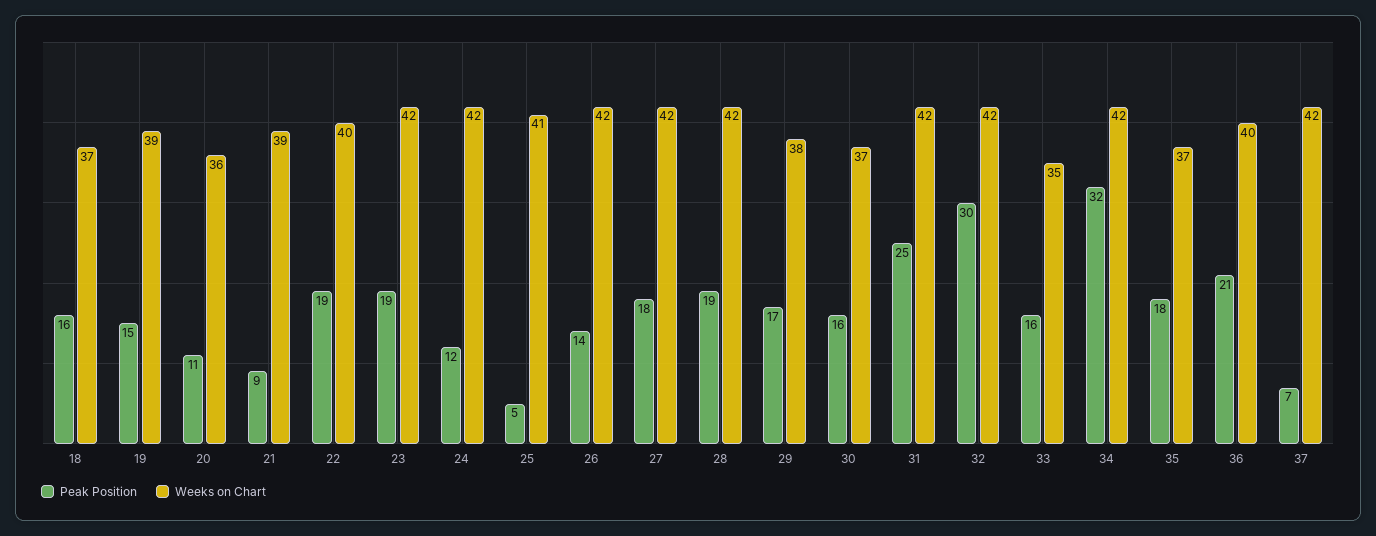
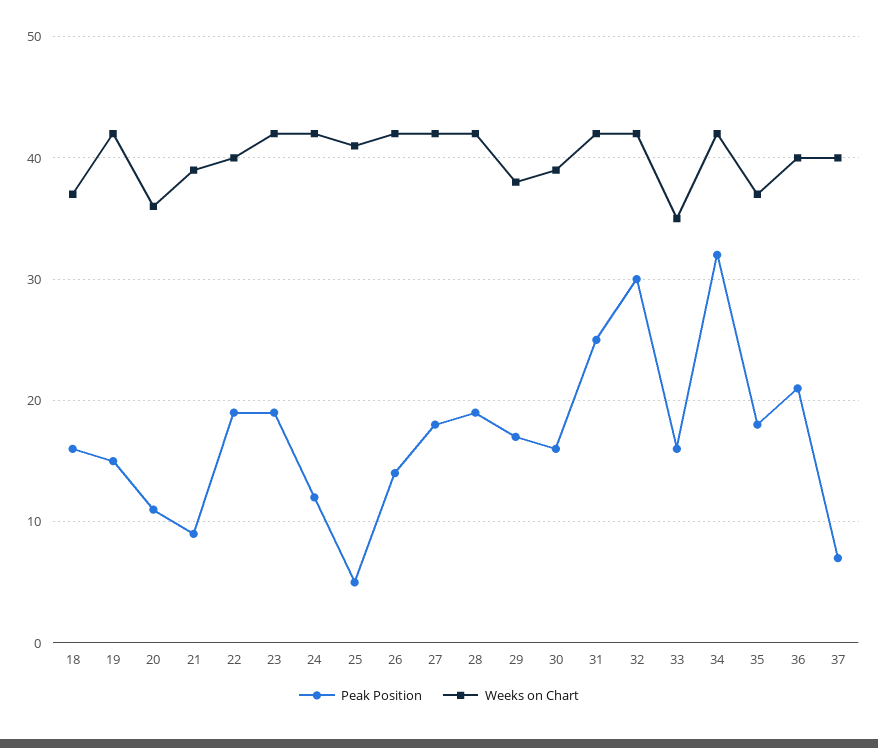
  {
    "Peak Position": {
      "18": 16,
      "19": 15,
      "20": 11,
      "21": 9,
      "22": 19,
      "23": 19,
      "24": 12,
      "25": 5,
      "26": 14,
      "27": 18,
      "28": 19,
      "29": 17,
      "30": 16,
      "31": 25,
      "32": 30,
      "33": 16,
      "34": 32,
      "35": 18,
      "36": 21,
      "37": 7
    },
    "Weeks on Chart": {
      "18": 37,
-     "19": 39,
+     "19": 42,
      "20": 36,
      "21": 39,
      "22": 40,
      "23": 42,
      "24": 42,
      "25": 41,
      "26": 42,
      "27": 42,
      "28": 42,
      "29": 38,
-     "30": 37,
+     "30": 39,
      "31": 42,
      "32": 42,
      "33": 35,
      "34": 42,
      "35": 37,
      "36": 40,
-     "37": 42
+     "37": 40
    }
  }

